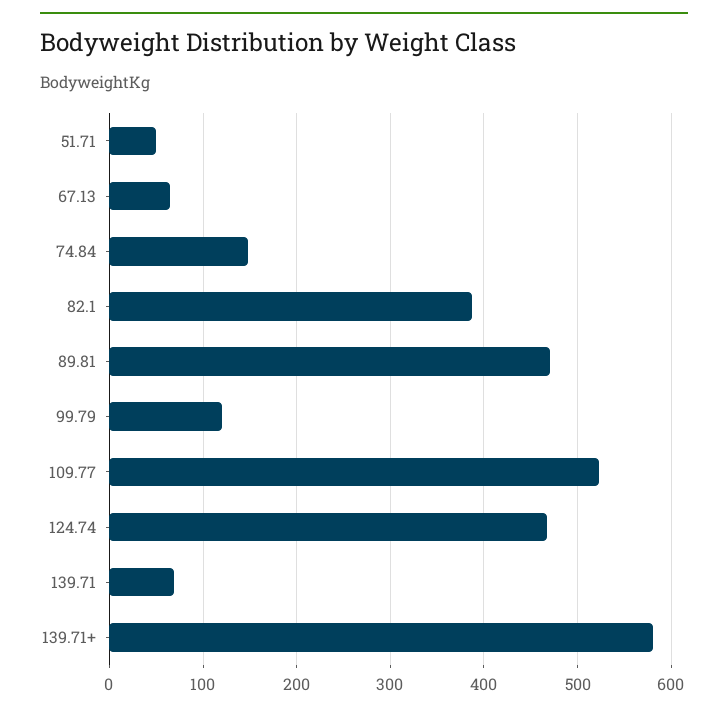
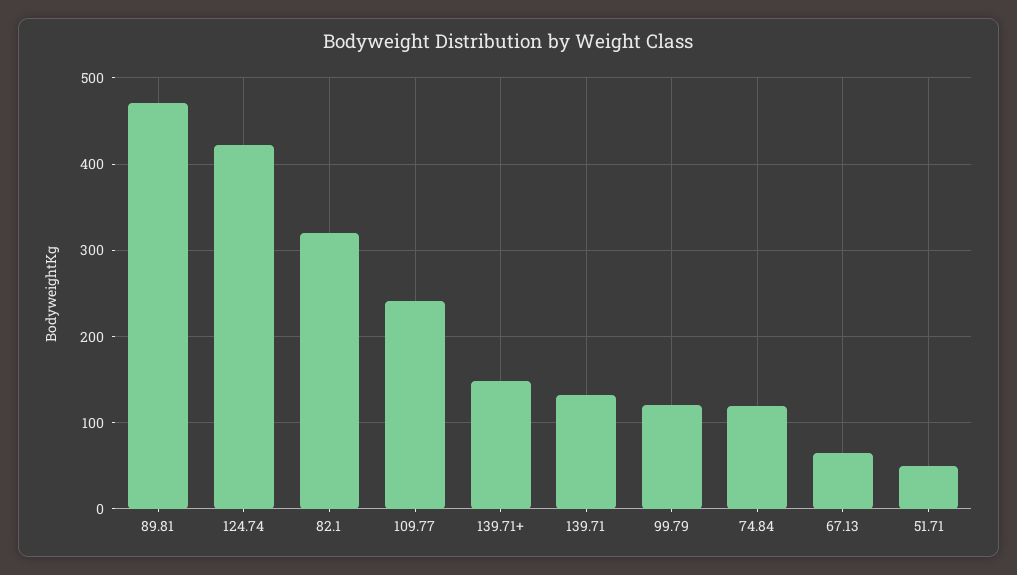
  {
    "51.71": 50,
    "67.13": 60,
-   "74.84": 150,
+   "74.84": 120,
-   "82.1": 390,
+   "82.1": 320,
    "89.81": 470,
    "99.79": 120,
-   "109.77": 520,
+   "109.77": 240,
-   "124.74": 470,
+   "124.74": 420,
-   "139.71": 70,
+   "139.71": 130,
-   "139.71+": 580
+   "139.71+": 150
  }

